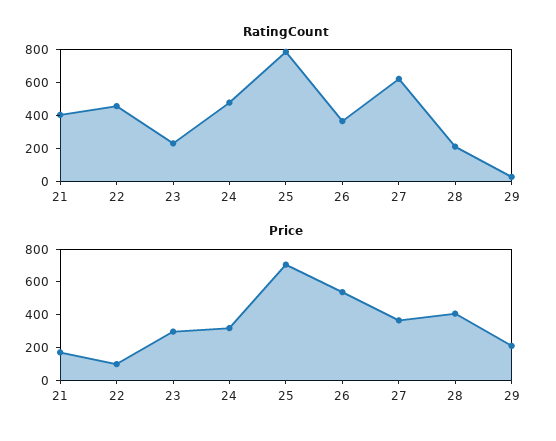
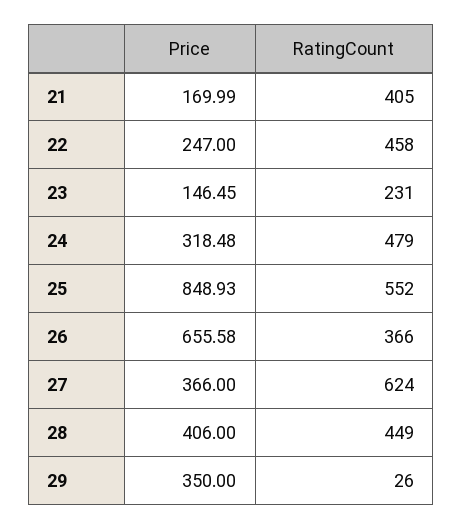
  {
    "RatingCount": {
      "21": 405,
      "22": 458,
      "23": 231,
      "24": 479,
-     "25": 800,
+     "25": 552,
      "26": 366,
      "27": 624,
-     "28": 200,
+     "28": 449,
      "29": 26
    },
    "Price": {
      "21": 169.99,
-     "22": 100,
+     "22": 247,
-     "23": 300,
+     "23": 146.45,
      "24": 318.48,
-     "25": 700,
+     "25": 848.93,
-     "26": 550,
+     "26": 655.58,
      "27": 366,
      "28": 406,
-     "29": 200
+     "29": 350
    }
  }

